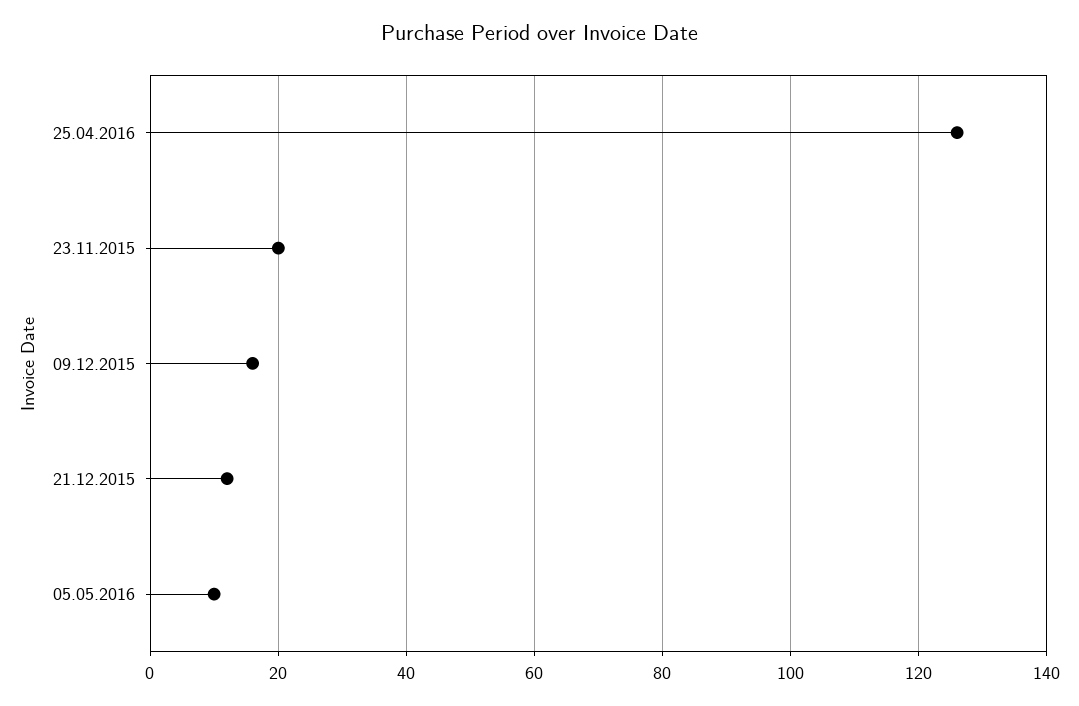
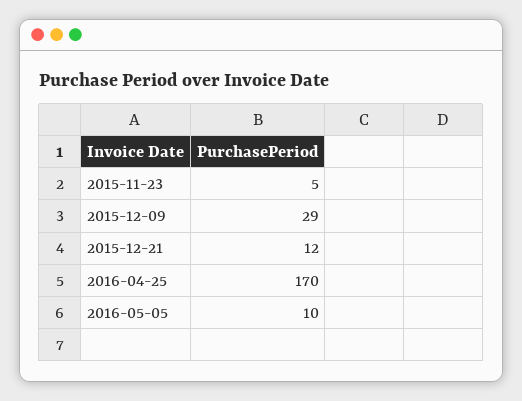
  {
-   "25.04.2016": 125,
+   "25.04.2016": 170,
-   "23.11.2015": 20,
+   "23.11.2015": 5,
-   "09.12.2015": 15,
+   "09.12.2015": 29,
    "21.12.2015": 12,
    "05.05.2016": 10
  }

